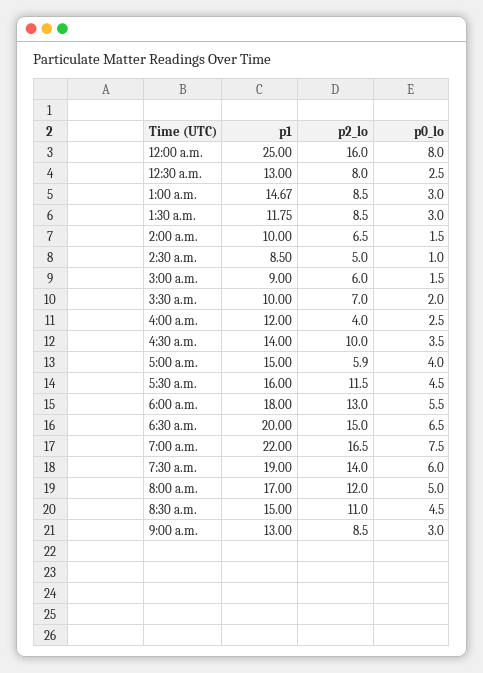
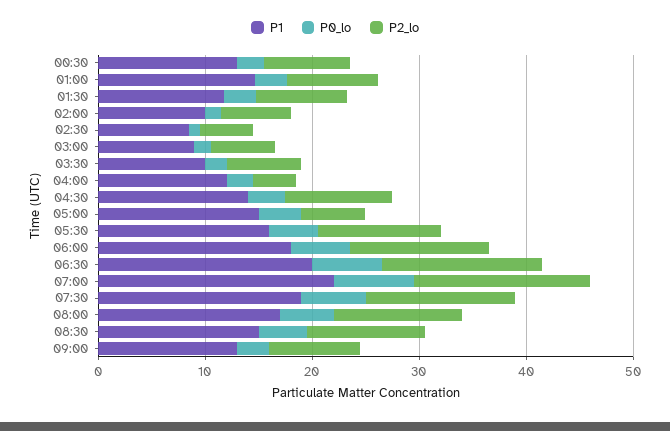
  {
    "p1": {
-     "12:00 a.m.": 25,
      "12:30 a.m.": 13,
      "1:00 a.m.": 14.67,
      "1:30 a.m.": 11.75,
      "2:00 a.m.": 10,
      "2:30 a.m.": 8.5,
      "3:00 a.m.": 9,
      "3:30 a.m.": 10,
      "4:00 a.m.": 12,
      "4:30 a.m.": 14,
      "5:00 a.m.": 15,
      "5:30 a.m.": 16,
      "6:00 a.m.": 18,
      "6:30 a.m.": 20,
      "7:00 a.m.": 22,
      "7:30 a.m.": 19,
      "8:00 a.m.": 17,
      "8:30 a.m.": 15,
      "9:00 a.m.": 13
    },
    "p2_lo": {
-     "12:00 a.m.": 16,
      "12:30 a.m.": 8,
      "1:00 a.m.": 8.5,
      "1:30 a.m.": 8.5,
      "2:00 a.m.": 6.5,
      "2:30 a.m.": 5,
      "3:00 a.m.": 6,
      "3:30 a.m.": 7,
      "4:00 a.m.": 4,
      "4:30 a.m.": 10,
      "5:00 a.m.": 5.9,
      "5:30 a.m.": 11.5,
      "6:00 a.m.": 13,
      "6:30 a.m.": 15,
      "7:00 a.m.": 16.5,
      "7:30 a.m.": 14,
      "8:00 a.m.": 12,
      "8:30 a.m.": 11,
      "9:00 a.m.": 8.5
    },
    "p0_lo": {
-     "12:00 a.m.": 8,
      "12:30 a.m.": 2.5,
      "1:00 a.m.": 3,
      "1:30 a.m.": 3,
      "2:00 a.m.": 1.5,
      "2:30 a.m.": 1,
      "3:00 a.m.": 1.5,
      "3:30 a.m.": 2,
      "4:00 a.m.": 2.5,
      "4:30 a.m.": 3.5,
      "5:00 a.m.": 4,
      "5:30 a.m.": 4.5,
      "6:00 a.m.": 5.5,
      "6:30 a.m.": 6.5,
      "7:00 a.m.": 7.5,
      "7:30 a.m.": 6,
      "8:00 a.m.": 5,
      "8:30 a.m.": 4.5,
      "9:00 a.m.": 3
    }
  }

